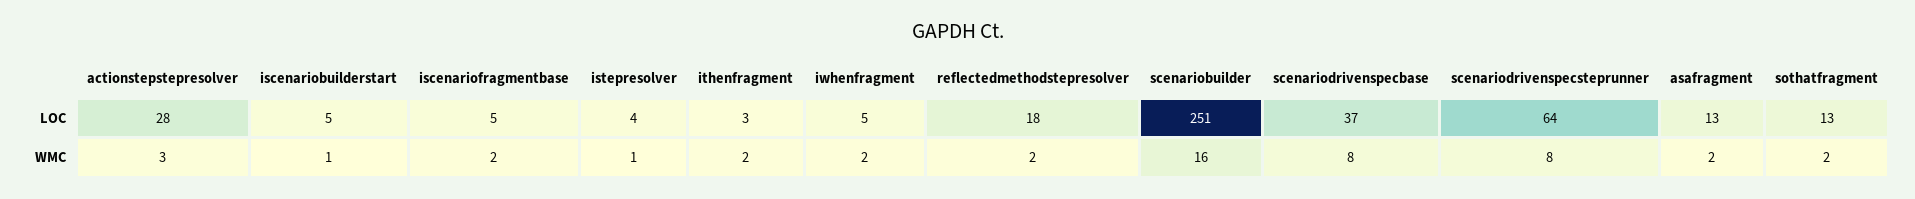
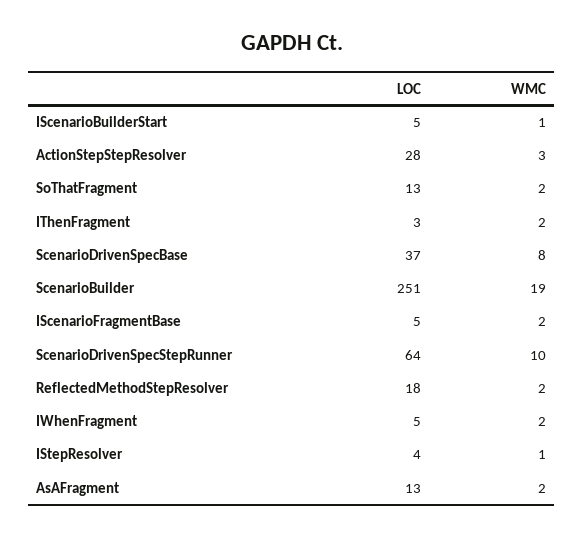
  {
    "actionstepstepresolver": {
      "LOC": 28,
      "WMC": 3
    },
    "iscenariobuilderstart": {
      "LOC": 5,
      "WMC": 1
    },
    "iscenariofragmentbase": {
      "LOC": 5,
      "WMC": 2
    },
    "istepresolver": {
      "LOC": 4,
      "WMC": 1
    },
    "ithenfragment": {
      "LOC": 3,
      "WMC": 2
    },
    "iwhenfragment": {
      "LOC": 5,
      "WMC": 2
    },
    "reflectedmethodstepresolver": {
      "LOC": 18,
      "WMC": 2
    },
    "scenariobuilder": {
      "LOC": 251,
-     "WMC": 16
+     "WMC": 19
    },
    "scenariodrivenspecbase": {
      "LOC": 37,
      "WMC": 8
    },
    "scenariodrivenspecsteprunner": {
      "LOC": 64,
-     "WMC": 8
+     "WMC": 10
    },
    "asafragment": {
      "LOC": 13,
      "WMC": 2
    },
    "sothatfragment": {
      "LOC": 13,
      "WMC": 2
    }
  }

